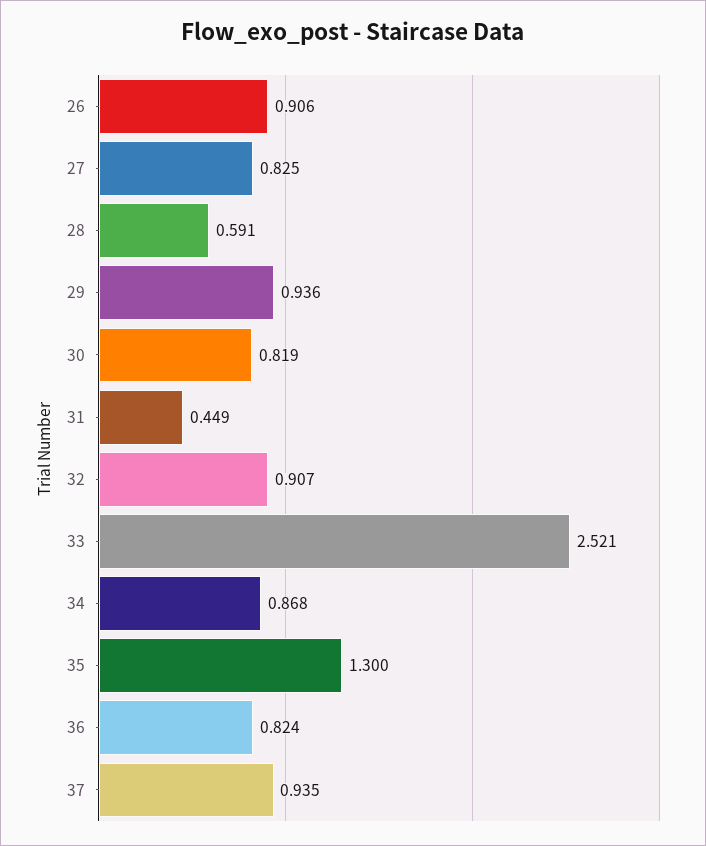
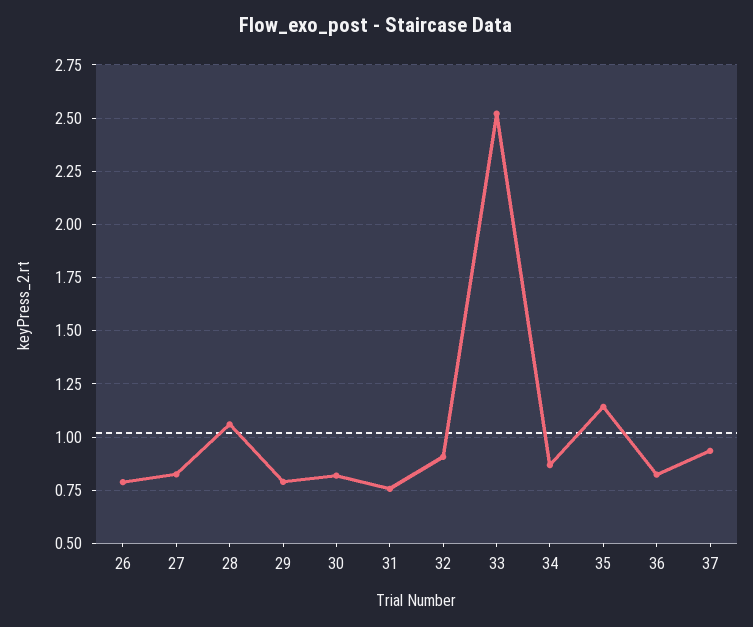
  {
-   "26": 0.906,
+   "26": 0.8,
    "27": 0.825,
-   "28": 0.591,
+   "28": 1.05,
-   "29": 0.936,
+   "29": 0.8,
    "30": 0.819,
-   "31": 0.449,
+   "31": 0.75,
    "32": 0.907,
    "33": 2.521,
    "34": 0.868,
-   "35": 1.3,
+   "35": 1.15,
    "36": 0.824,
    "37": 0.935
  }

